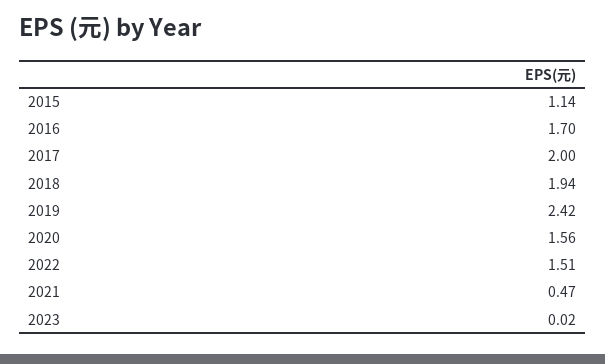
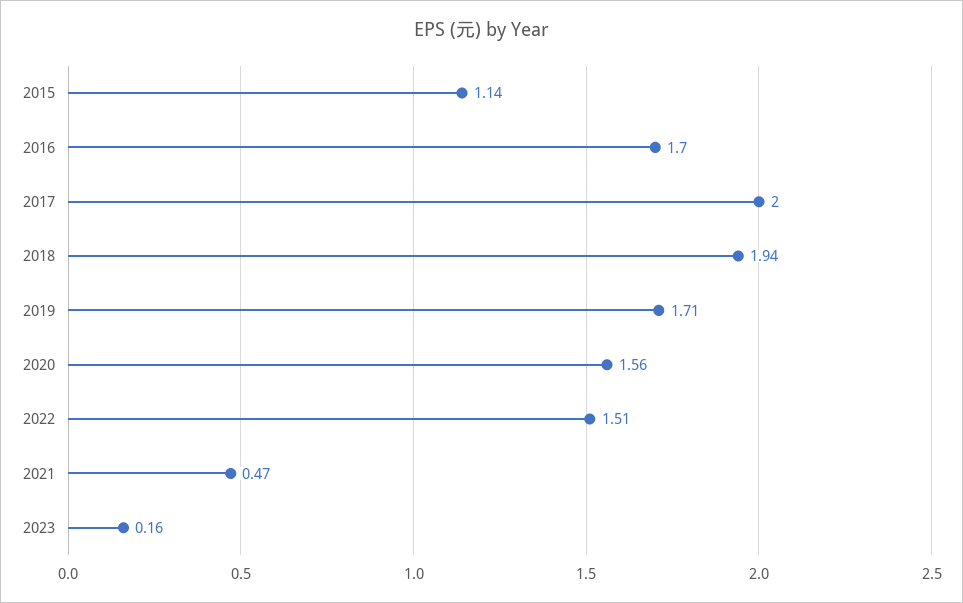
  {
    "2015": 1.14,
    "2016": 1.7,
    "2017": 2,
    "2018": 1.94,
-   "2019": 2.42,
+   "2019": 1.71,
    "2020": 1.56,
    "2022": 1.51,
    "2021": 0.47,
-   "2023": 0.02
+   "2023": 0.16
  }

